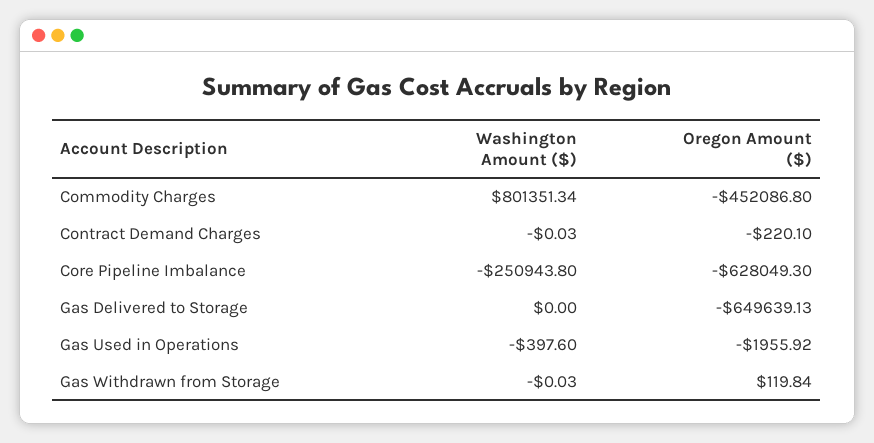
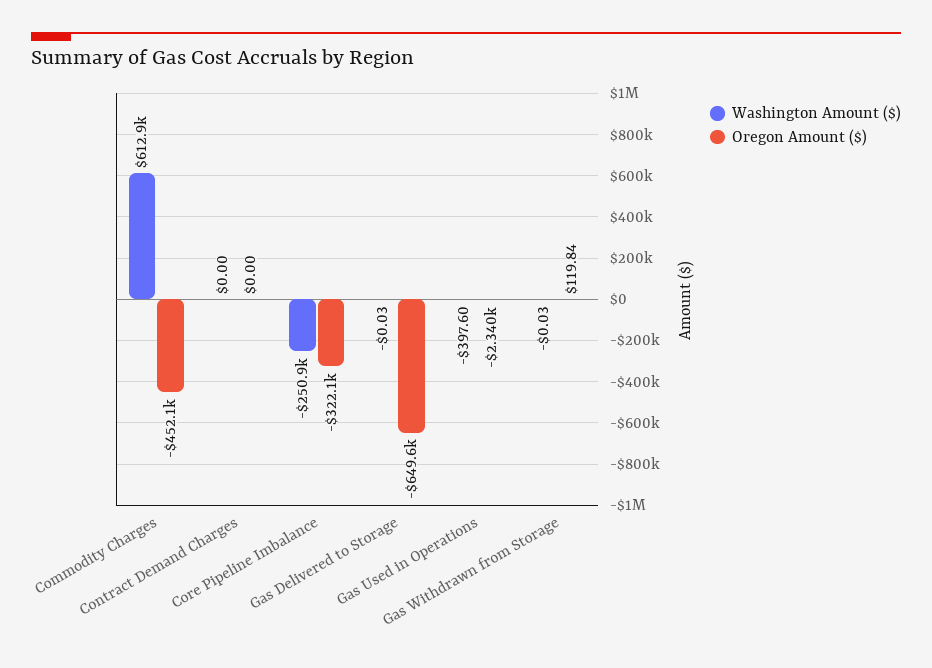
  {
    "Washington Amount ($)": {
-     "Commodity Charges": 801351.34,
+     "Commodity Charges": 612900,
-     "Contract Demand Charges": -0.03,
+     "Contract Demand Charges": 0,
      "Core Pipeline Imbalance": -250943.8,
-     "Gas Delivered to Storage": 0,
+     "Gas Delivered to Storage": -0.03,
      "Gas Used in Operations": -397.6,
      "Gas Withdrawn from Storage": -0.03
    },
    "Oregon Amount ($)": {
      "Commodity Charges": -452086.8,
-     "Contract Demand Charges": -220.1,
+     "Contract Demand Charges": 0,
-     "Core Pipeline Imbalance": -628049.3,
+     "Core Pipeline Imbalance": -322100,
      "Gas Delivered to Storage": -649639.13,
-     "Gas Used in Operations": -1955.92,
+     "Gas Used in Operations": -2340,
      "Gas Withdrawn from Storage": 119.84
    }
  }

